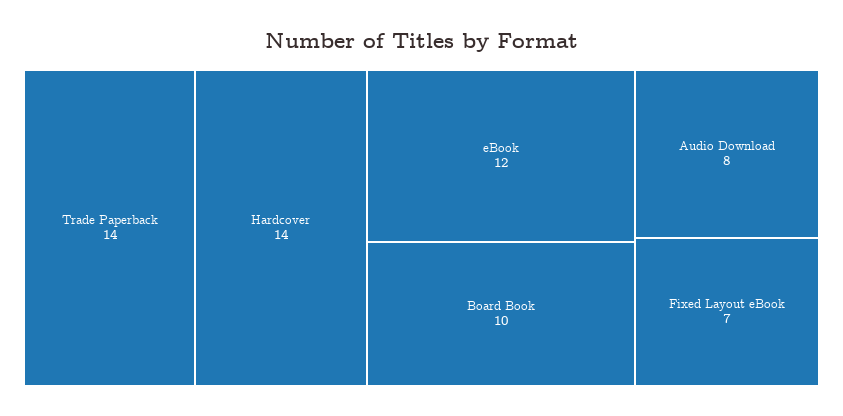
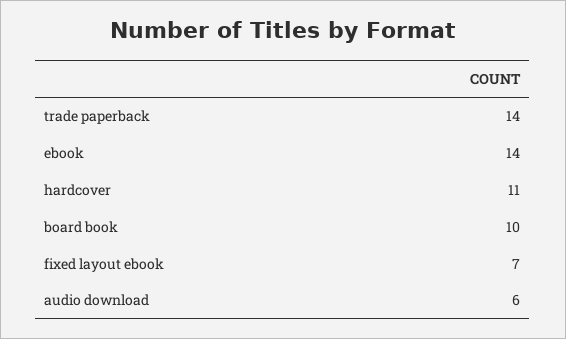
  {
    "Trade Paperback": 14,
-   "Hardcover": 14,
+   "Hardcover": 11,
-   "eBook": 12,
+   "eBook": 14,
    "Board Book": 10,
-   "Audio Download": 8,
+   "Audio Download": 6,
    "Fixed Layout eBook": 7
  }

